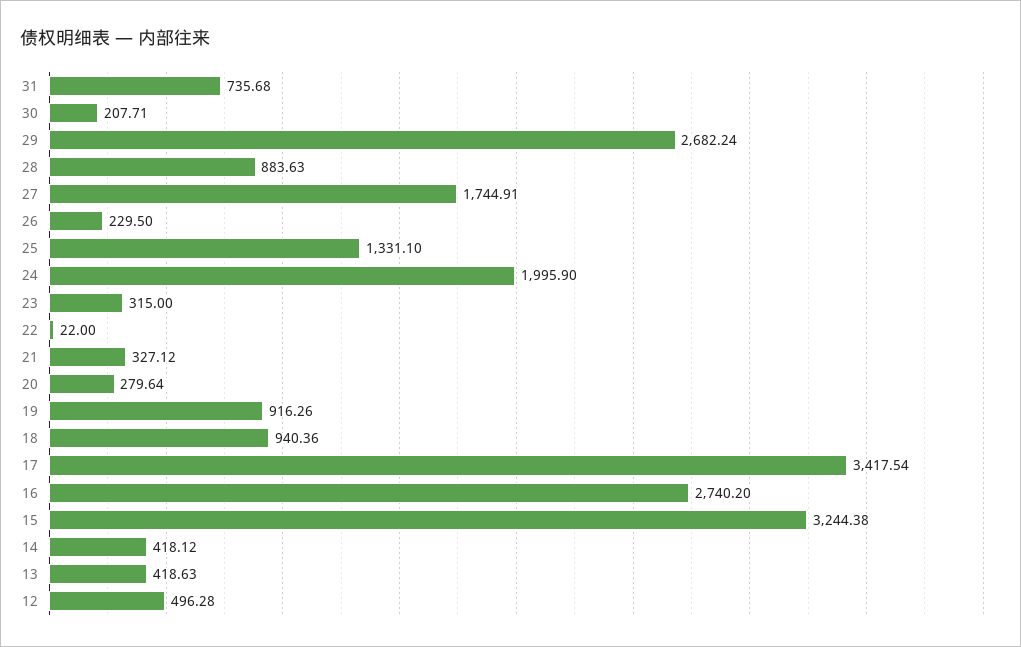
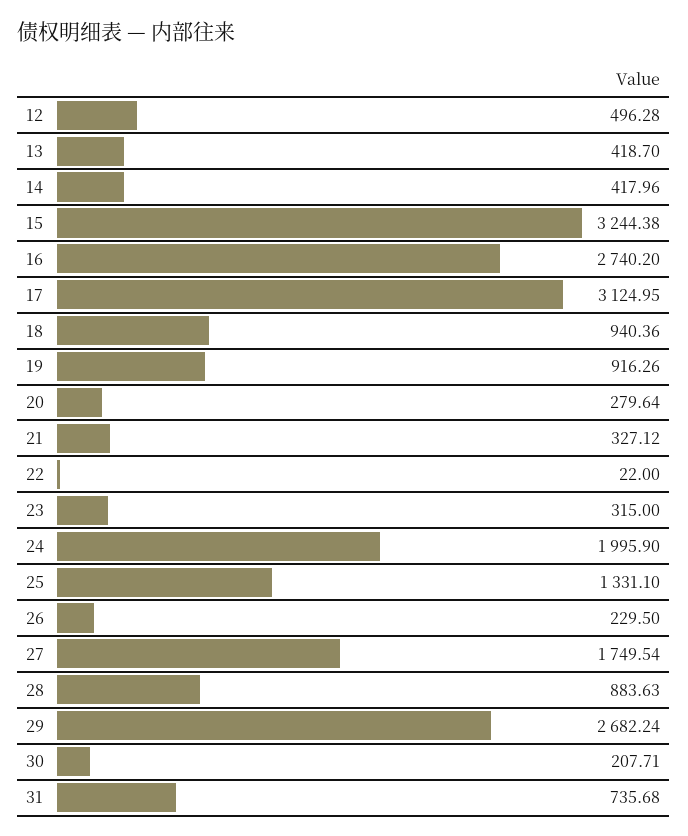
  {
    "31": 735.68,
    "30": 207.71,
    "29": 2682.24,
    "28": 883.63,
-   "27": 1744.91,
+   "27": 1749.54,
    "26": 229.5,
    "25": 1331.1,
    "24": 1995.9,
    "23": 315,
    "22": 22,
    "21": 327.12,
    "20": 279.64,
    "19": 916.26,
    "18": 940.36,
-   "17": 3417.54,
+   "17": 3124.95,
    "16": 2740.2,
    "15": 3244.38,
-   "14": 418.12,
+   "14": 417.96,
-   "13": 418.63,
+   "13": 418.7,
    "12": 496.28
  }

